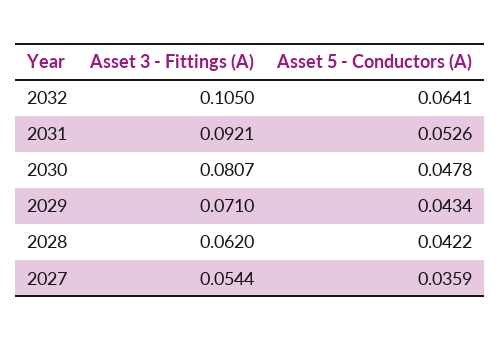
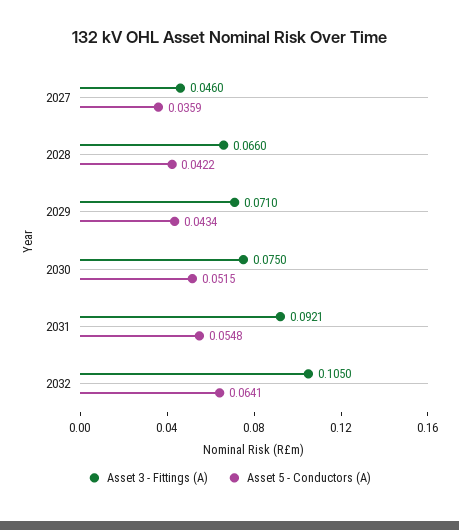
  {
    "Asset 3 - Fittings (A)": {
      "2032": 0.105,
      "2031": 0.0921,
-     "2030": 0.0807,
+     "2030": 0.075,
      "2029": 0.071,
-     "2028": 0.062,
+     "2028": 0.066,
-     "2027": 0.0544
+     "2027": 0.046
    },
    "Asset 5 - Conductors (A)": {
      "2032": 0.0641,
-     "2031": 0.0526,
+     "2031": 0.0548,
-     "2030": 0.0478,
+     "2030": 0.0515,
      "2029": 0.0434,
      "2028": 0.0422,
      "2027": 0.0359
    }
  }

